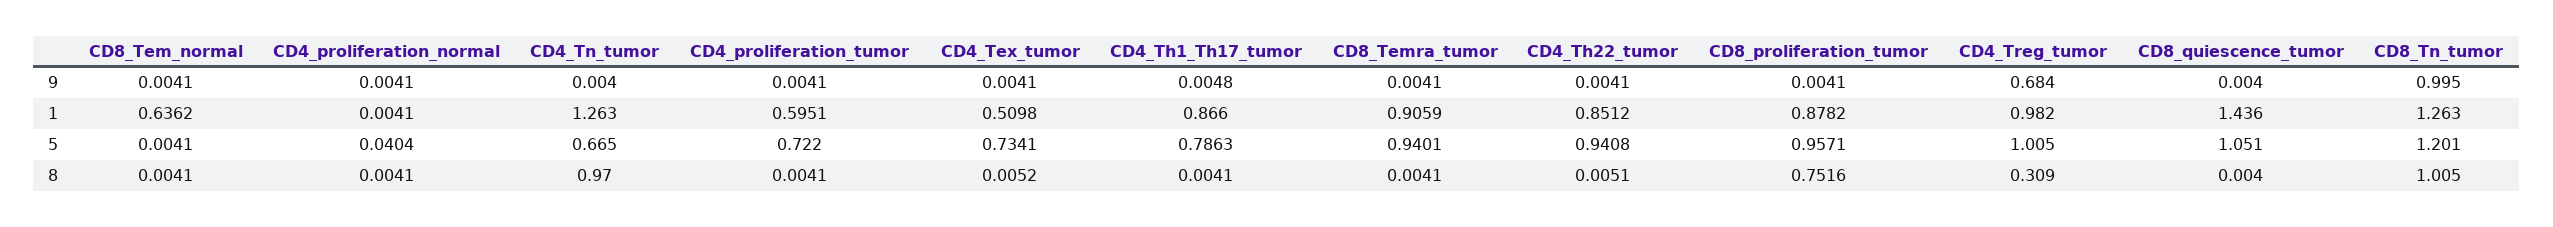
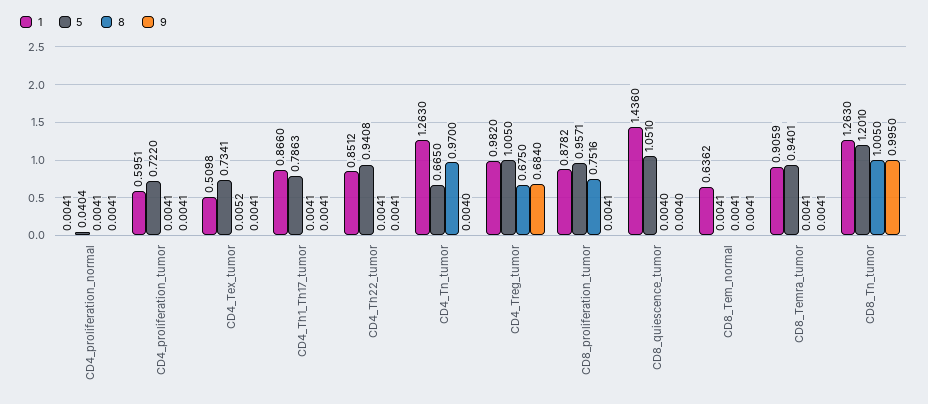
  {
    "9": {
      "CD8_Tem_normal": 0.0041,
      "CD4_proliferation_normal": 0.0041,
      "CD4_Tn_tumor": 0.004,
      "CD4_proliferation_tumor": 0.0041,
      "CD4_Tex_tumor": 0.0041,
-     "CD4_Th1_Th17_tumor": 0.0048,
+     "CD4_Th1_Th17_tumor": 0.0041,
      "CD8_Temra_tumor": 0.0041,
      "CD4_Th22_tumor": 0.0041,
      "CD8_proliferation_tumor": 0.0041,
      "CD4_Treg_tumor": 0.684,
      "CD8_quiescence_tumor": 0.004,
      "CD8_Tn_tumor": 0.995
    },
    "1": {
      "CD8_Tem_normal": 0.6362,
      "CD4_proliferation_normal": 0.0041,
      "CD4_Tn_tumor": 1.263,
      "CD4_proliferation_tumor": 0.5951,
      "CD4_Tex_tumor": 0.5098,
      "CD4_Th1_Th17_tumor": 0.866,
      "CD8_Temra_tumor": 0.9059,
      "CD4_Th22_tumor": 0.8512,
      "CD8_proliferation_tumor": 0.8782,
      "CD4_Treg_tumor": 0.982,
      "CD8_quiescence_tumor": 1.436,
      "CD8_Tn_tumor": 1.263
    },
    "5": {
      "CD8_Tem_normal": 0.0041,
      "CD4_proliferation_normal": 0.0404,
      "CD4_Tn_tumor": 0.665,
      "CD4_proliferation_tumor": 0.722,
      "CD4_Tex_tumor": 0.7341,
      "CD4_Th1_Th17_tumor": 0.7863,
      "CD8_Temra_tumor": 0.9401,
      "CD4_Th22_tumor": 0.9408,
      "CD8_proliferation_tumor": 0.9571,
      "CD4_Treg_tumor": 1.005,
      "CD8_quiescence_tumor": 1.051,
      "CD8_Tn_tumor": 1.201
    },
    "8": {
      "CD8_Tem_normal": 0.0041,
      "CD4_proliferation_normal": 0.0041,
      "CD4_Tn_tumor": 0.97,
      "CD4_proliferation_tumor": 0.0041,
      "CD4_Tex_tumor": 0.0052,
      "CD4_Th1_Th17_tumor": 0.0041,
      "CD8_Temra_tumor": 0.0041,
-     "CD4_Th22_tumor": 0.0051,
+     "CD4_Th22_tumor": 0.0041,
      "CD8_proliferation_tumor": 0.7516,
-     "CD4_Treg_tumor": 0.309,
+     "CD4_Treg_tumor": 0.675,
      "CD8_quiescence_tumor": 0.004,
      "CD8_Tn_tumor": 1.005
    }
  }

